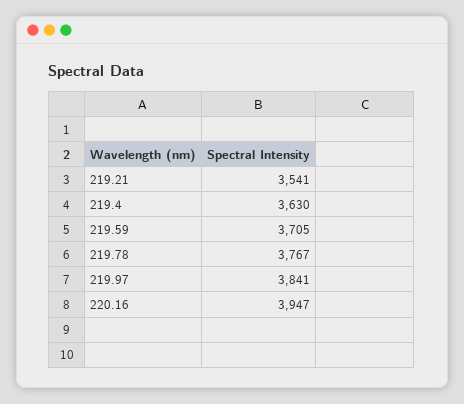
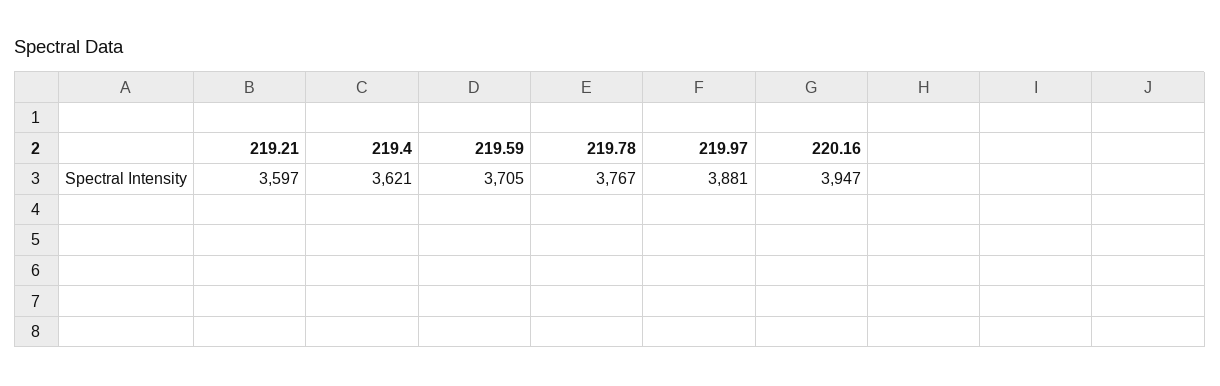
  {
-   "219.21": 3541,
+   "219.21": 3597,
-   "219.4": 3630,
+   "219.4": 3621,
    "219.59": 3705,
    "219.78": 3767,
-   "219.97": 3841,
+   "219.97": 3881,
    "220.16": 3947
  }

